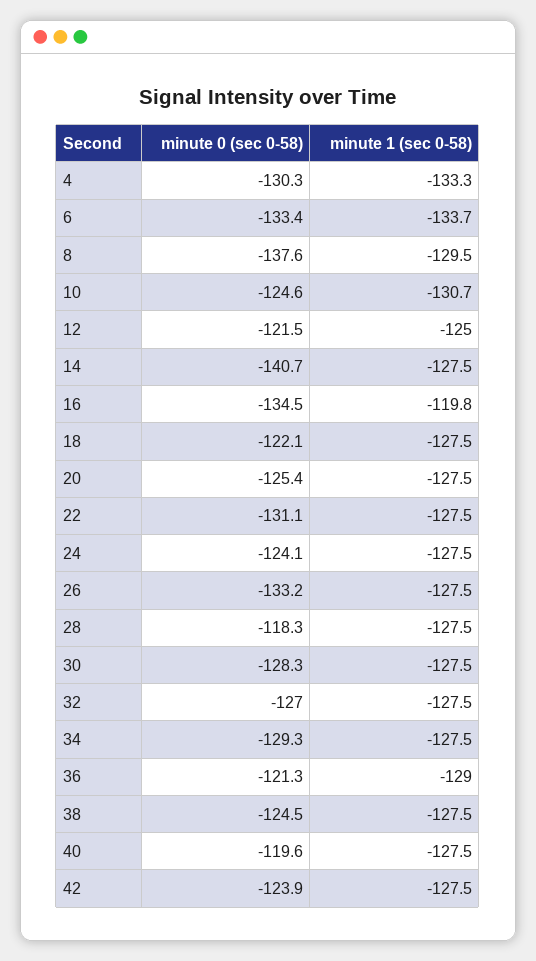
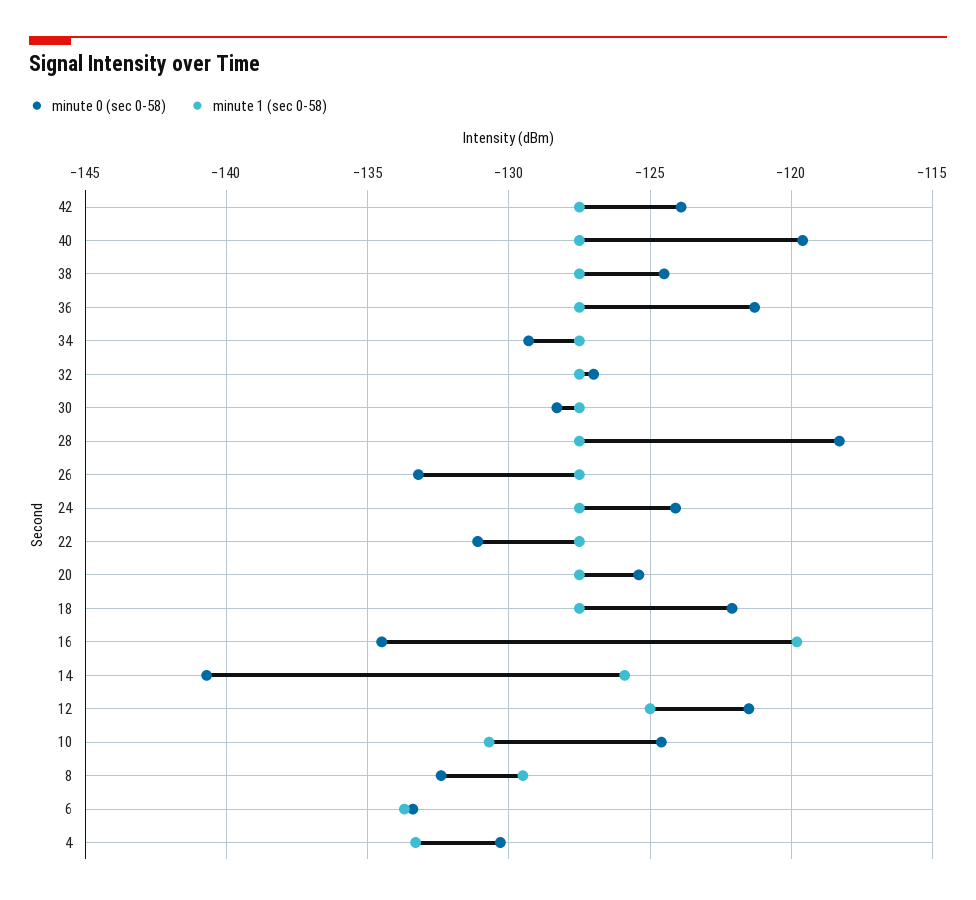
  {
    "minute 0 (sec 0-58)": {
      "4": -130.3,
      "6": -133.4,
-     "8": -137.6,
+     "8": -132.5,
      "10": -124.6,
      "12": -121.5,
      "14": -140.7,
      "16": -134.5,
      "18": -122.1,
      "20": -125.4,
      "22": -131.1,
      "24": -124.1,
      "26": -133.2,
      "28": -118.3,
      "30": -128.3,
      "32": -127,
      "34": -129.3,
      "36": -121.3,
      "38": -124.5,
      "40": -119.6,
      "42": -123.9
    },
    "minute 1 (sec 0-58)": {
      "4": -133.3,
      "6": -133.7,
      "8": -129.5,
      "10": -130.7,
      "12": -125,
-     "14": -127.5,
+     "14": -126,
      "16": -119.8,
      "18": -127.5,
      "20": -127.5,
      "22": -127.5,
      "24": -127.5,
      "26": -127.5,
      "28": -127.5,
      "30": -127.5,
      "32": -127.5,
      "34": -127.5,
-     "36": -129,
+     "36": -127.5,
      "38": -127.5,
      "40": -127.5,
      "42": -127.5
    }
  }

